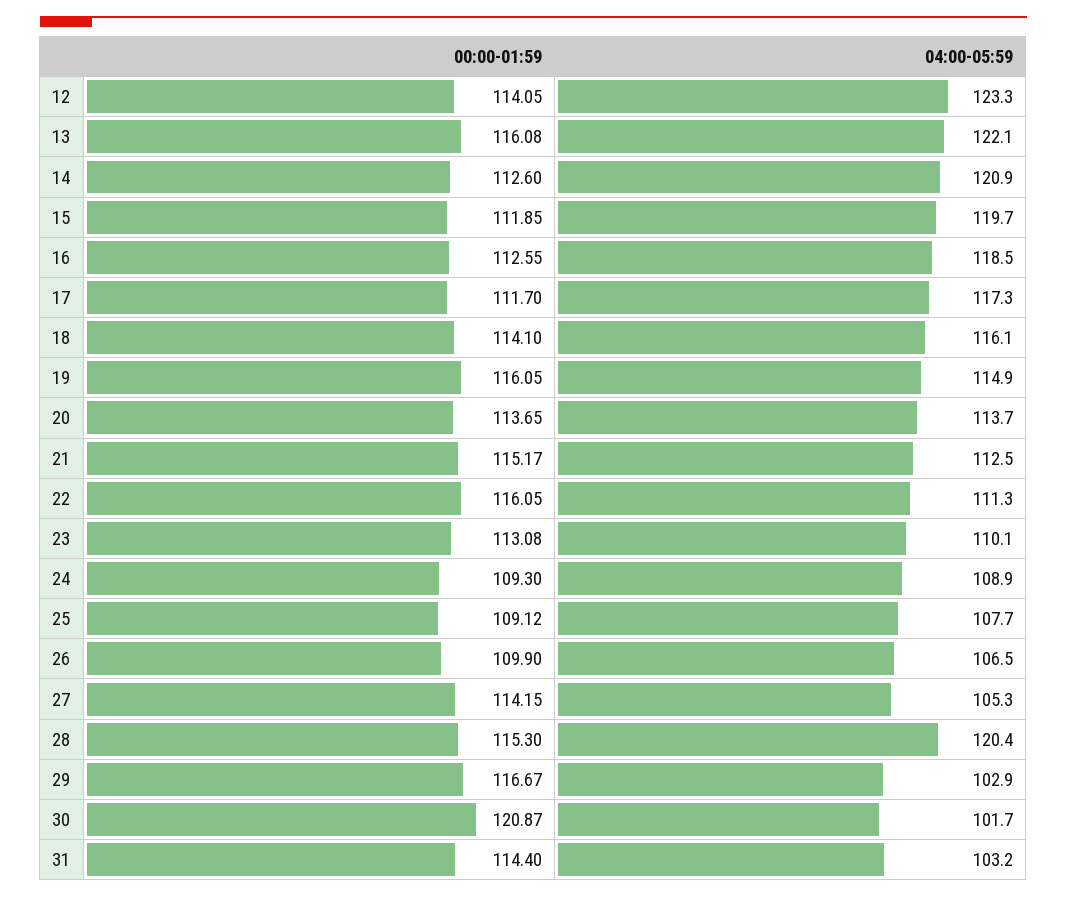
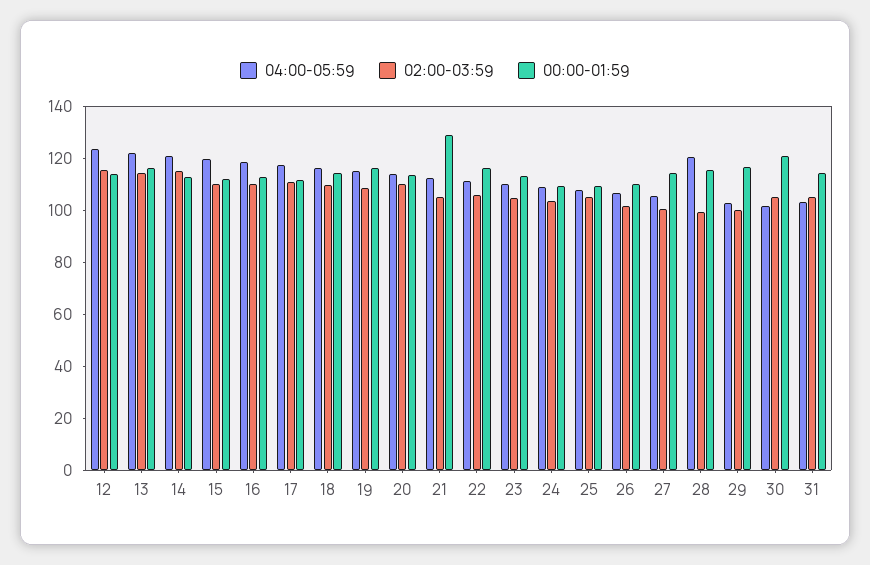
  {
    "00:00-01:59": {
      "12": 114.05,
      "13": 116.08,
      "14": 112.6,
      "15": 111.85,
      "16": 112.55,
      "17": 111.7,
      "18": 114.1,
      "19": 116.05,
      "20": 113.65,
-     "21": 115.17,
+     "21": 130,
      "22": 116.05,
      "23": 113.08,
      "24": 109.3,
      "25": 109.12,
      "26": 109.9,
      "27": 114.15,
      "28": 115.3,
      "29": 116.67,
      "30": 120.87,
      "31": 114.4
    },
    "04:00-05:59": {
      "12": 123.3,
      "13": 122.1,
      "14": 120.9,
      "15": 119.7,
      "16": 118.5,
      "17": 117.3,
      "18": 116.1,
      "19": 114.9,
      "20": 113.7,
      "21": 112.5,
      "22": 111.3,
      "23": 110.1,
      "24": 108.9,
      "25": 107.7,
      "26": 106.5,
      "27": 105.3,
      "28": 120.4,
      "29": 102.9,
      "30": 101.7,
      "31": 103.2
-   }
+   },
+   "02:00-03:59": {
+     "12": 115,
+     "13": 115,
+     "14": 115,
+     "15": 110,
+     "16": 110,
+     "17": 110,
+     "18": 110,
+     "19": 110,
+     "20": 110,
+     "21": 105,
+     "22": 105,
+     "23": 105,
+     "24": 105,
+     "25": 105,
+     "26": 100,
+     "27": 100,
+     "28": 100,
+     "29": 100,
+     "30": 105,
+     "31": 105
+   }
  }

